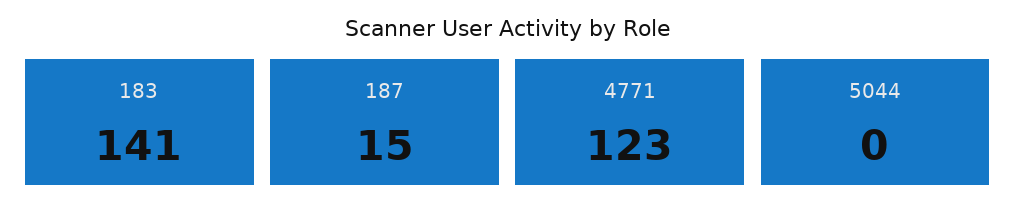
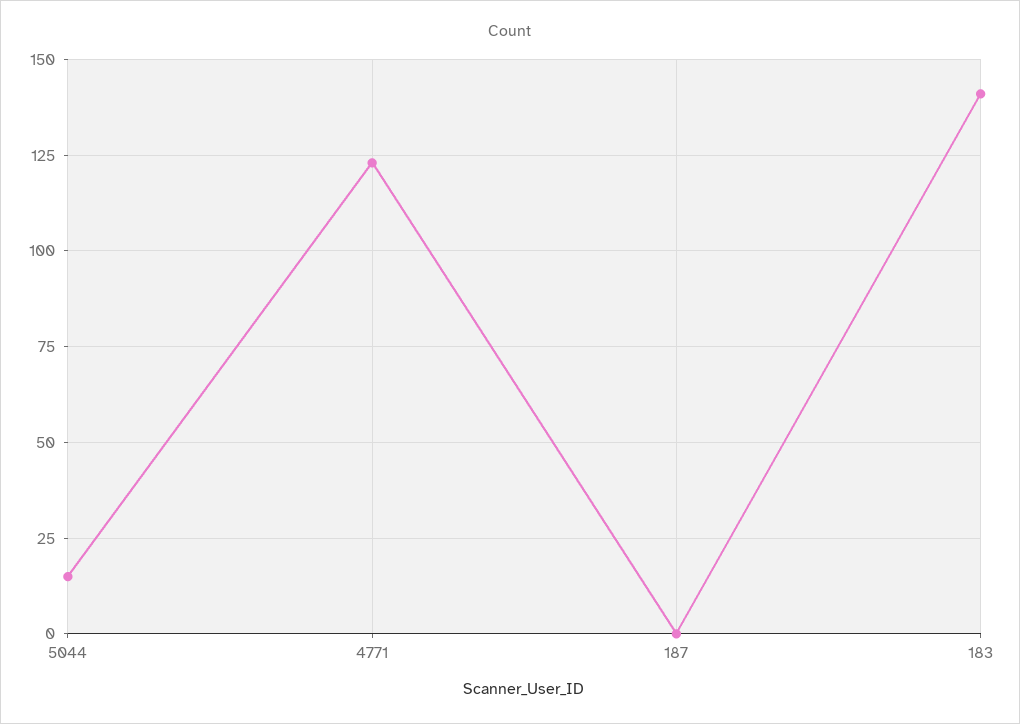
  {
    "183": 141,
-   "187": 15,
+   "187": 0,
    "4771": 123,
-   "5044": 0
+   "5044": 15
  }

